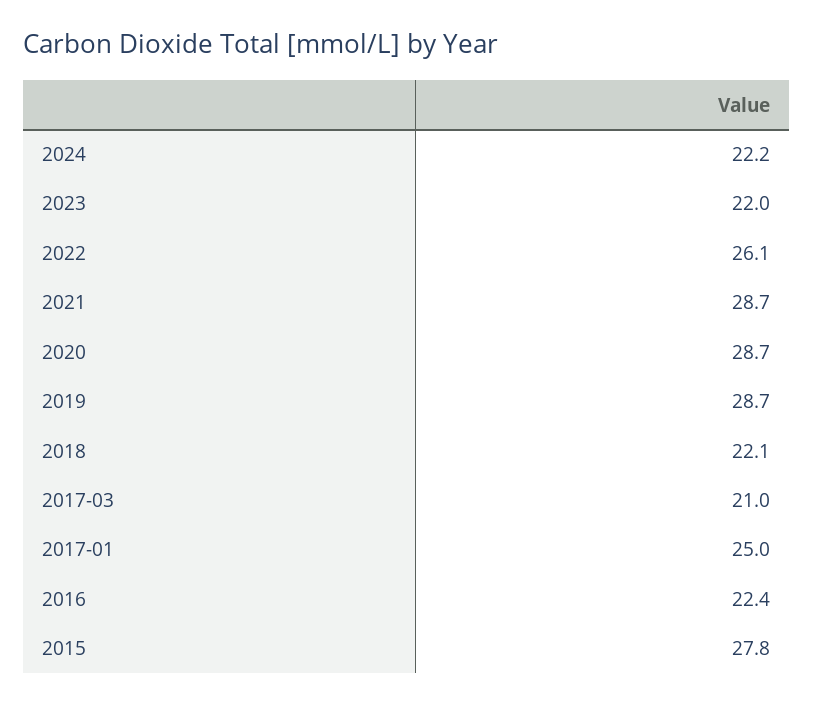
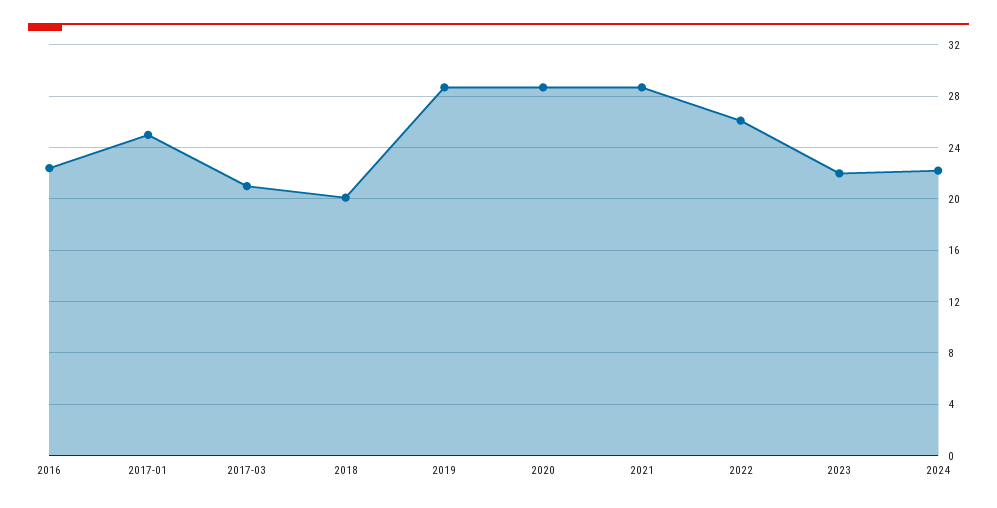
  {
    "2024": 22.2,
    "2023": 22,
    "2022": 26.1,
    "2021": 28.7,
    "2020": 28.7,
    "2019": 28.7,
-   "2018": 22.1,
+   "2018": 20,
    "2017-03": 21,
    "2017-01": 25,
-   "2016": 22.4,
+   "2016": 22.4
-   "2015": 27.8
  }

